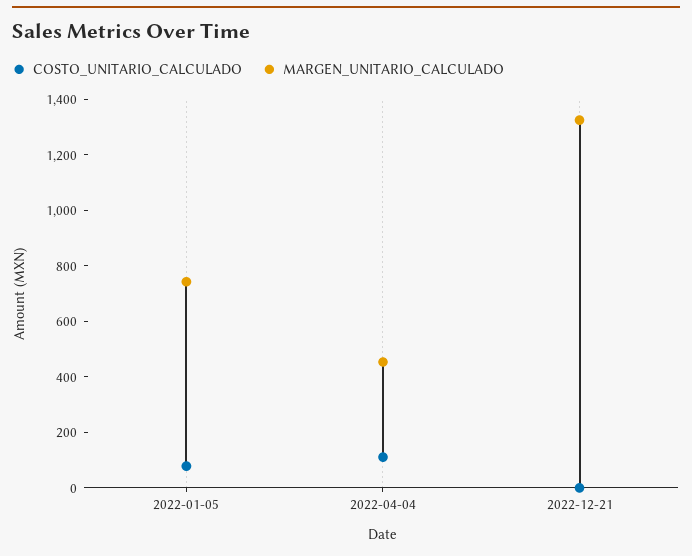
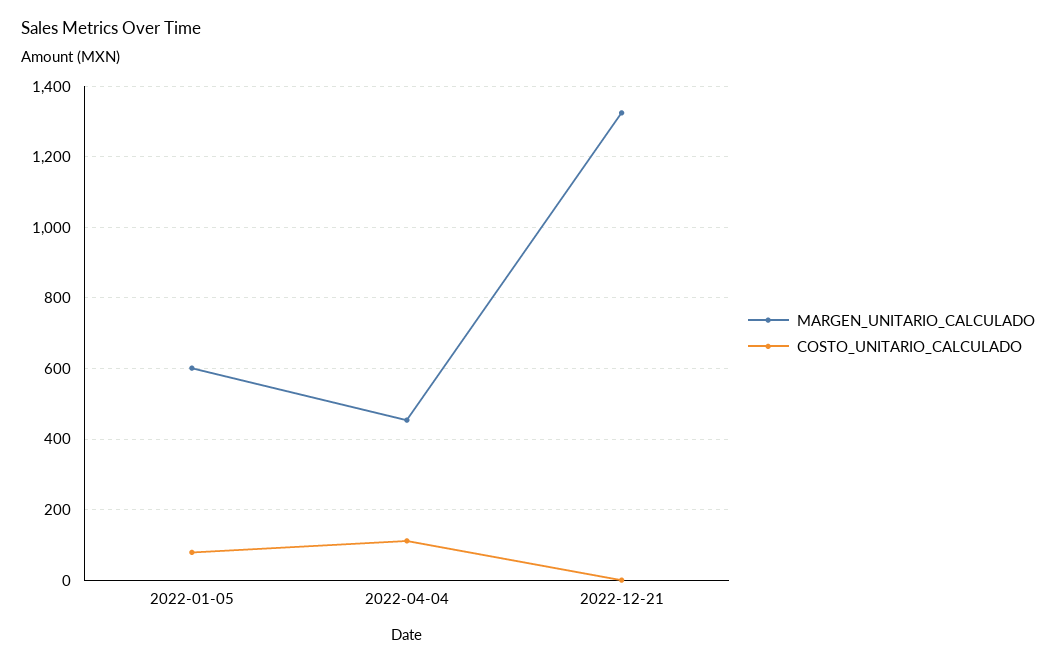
  {
    "COSTO_UNITARIO_CALCULADO": {
      "2022-01-05": 80,
      "2022-04-04": 120,
      "2022-12-21": 0
    },
    "MARGEN_UNITARIO_CALCULADO": {
-     "2022-01-05": 750,
+     "2022-01-05": 600,
      "2022-04-04": 460,
      "2022-12-21": 1320
    }
  }

